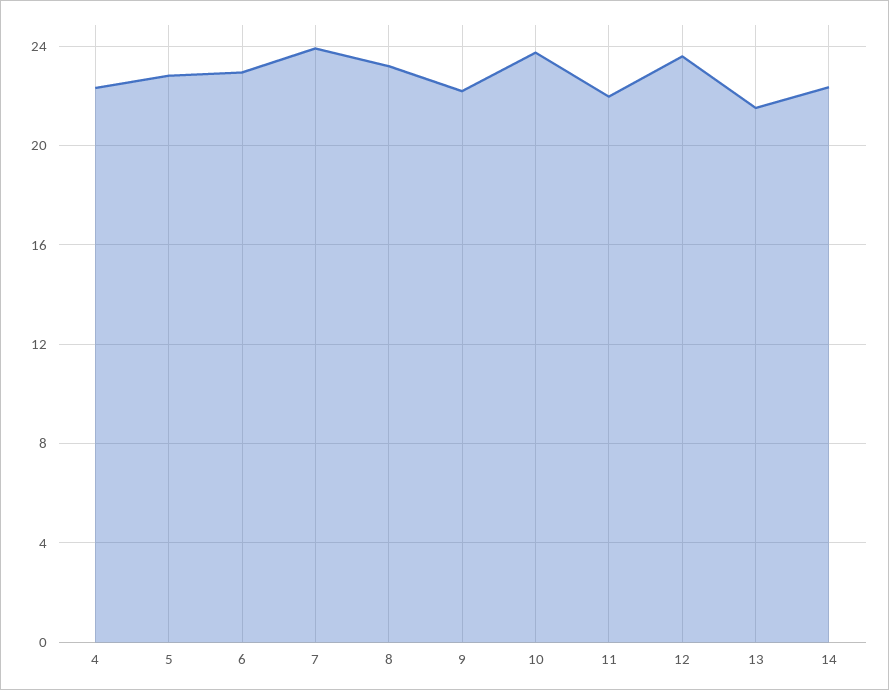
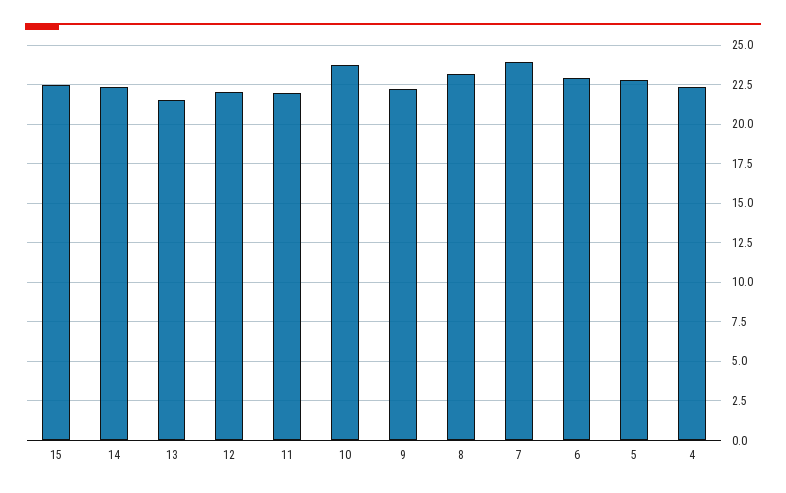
  {
    "4": 22.5,
    "5": 23,
    "6": 23,
    "7": 24,
    "8": 23,
    "9": 22,
    "10": 23.5,
    "11": 22,
-   "12": 23.5,
+   "12": 22,
    "13": 21.5,
-   "14": 22.5
+   "14": 22.5,
+   "15": 22.5
  }

